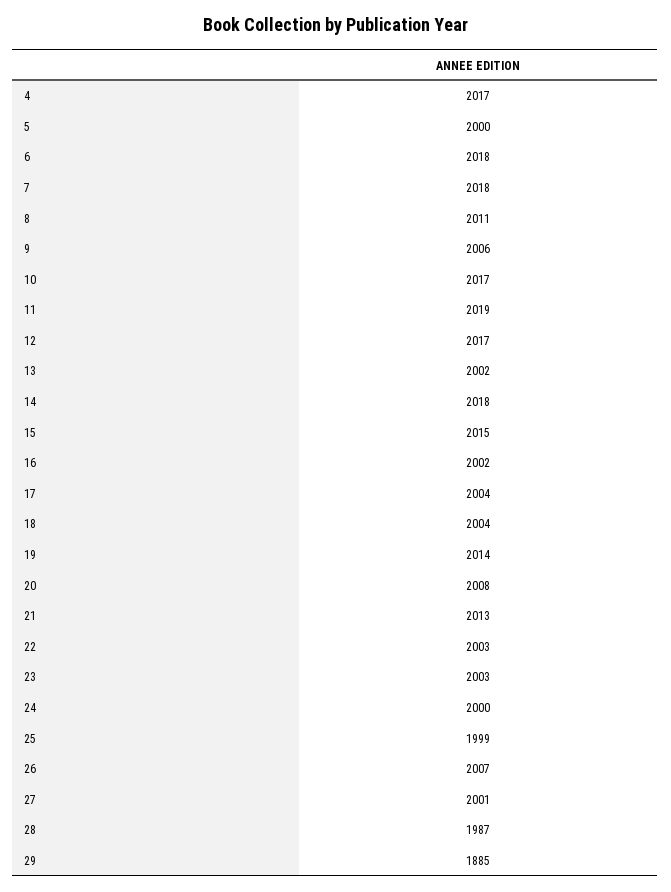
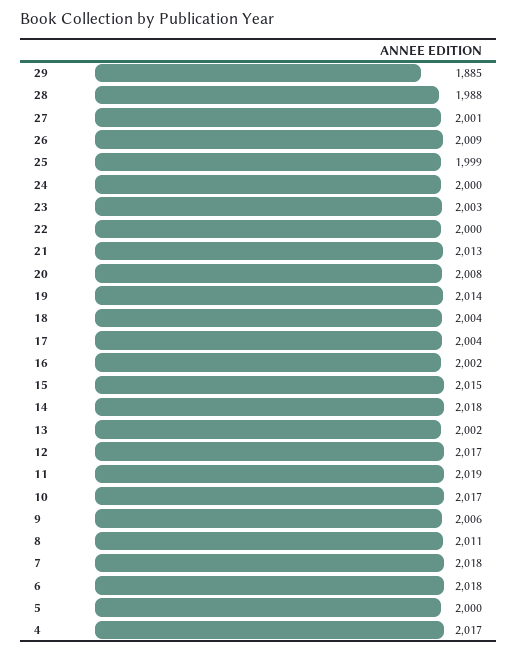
  {
    "4": 2017,
    "5": 2000,
    "6": 2018,
    "7": 2018,
    "8": 2011,
    "9": 2006,
    "10": 2017,
    "11": 2019,
    "12": 2017,
    "13": 2002,
    "14": 2018,
    "15": 2015,
    "16": 2002,
    "17": 2004,
    "18": 2004,
    "19": 2014,
    "20": 2008,
    "21": 2013,
-   "22": 2003,
+   "22": 2000,
    "23": 2003,
    "24": 2000,
    "25": 1999,
-   "26": 2007,
+   "26": 2009,
    "27": 2001,
-   "28": 1987,
+   "28": 1988,
    "29": 1885
  }

